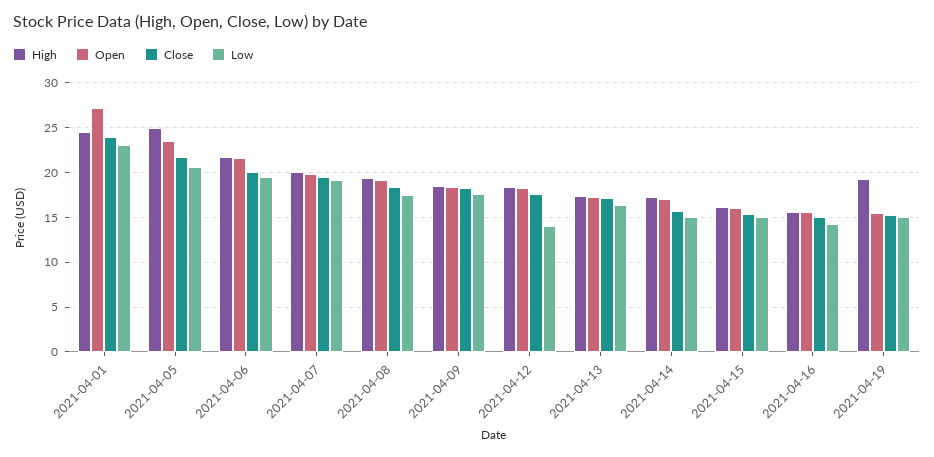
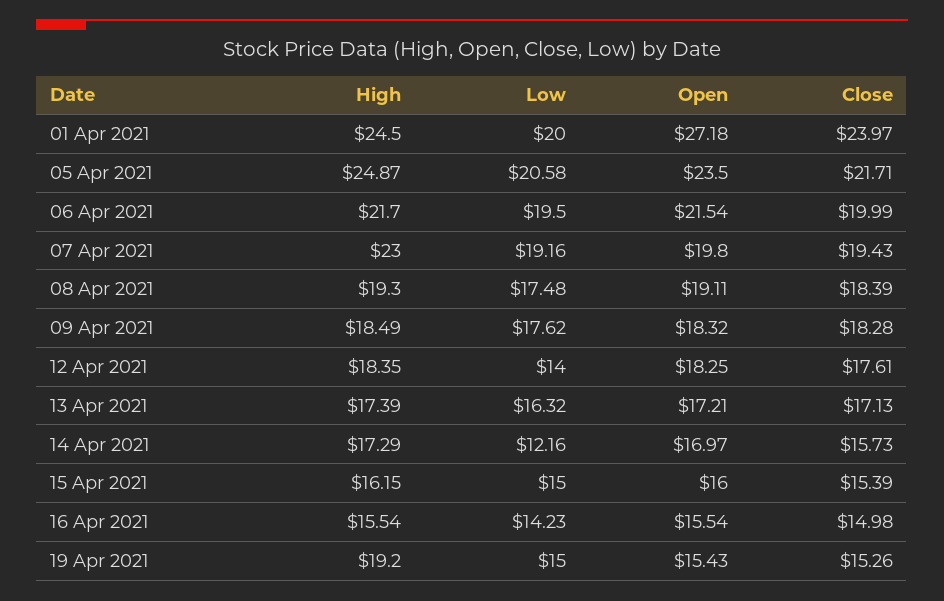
  {
    "High": {
      "2021-04-01": 24.5,
      "2021-04-05": 24.87,
      "2021-04-06": 21.7,
-     "2021-04-07": 20,
+     "2021-04-07": 23,
      "2021-04-08": 19.3,
      "2021-04-09": 18.49,
      "2021-04-12": 18.35,
      "2021-04-13": 17.39,
      "2021-04-14": 17.29,
      "2021-04-15": 16.15,
      "2021-04-16": 15.54,
      "2021-04-19": 19.2
    },
    "Open": {
      "2021-04-01": 27.18,
      "2021-04-05": 23.5,
      "2021-04-06": 21.54,
      "2021-04-07": 19.8,
      "2021-04-08": 19.11,
      "2021-04-09": 18.32,
      "2021-04-12": 18.25,
      "2021-04-13": 17.21,
      "2021-04-14": 16.97,
      "2021-04-15": 16,
      "2021-04-16": 15.54,
      "2021-04-19": 15.43
    },
    "Close": {
      "2021-04-01": 23.97,
      "2021-04-05": 21.71,
      "2021-04-06": 19.99,
      "2021-04-07": 19.43,
      "2021-04-08": 18.39,
      "2021-04-09": 18.28,
      "2021-04-12": 17.61,
      "2021-04-13": 17.13,
      "2021-04-14": 15.73,
      "2021-04-15": 15.39,
      "2021-04-16": 14.98,
      "2021-04-19": 15.26
    },
    "Low": {
-     "2021-04-01": 23,
+     "2021-04-01": 20,
      "2021-04-05": 20.58,
      "2021-04-06": 19.5,
      "2021-04-07": 19.16,
      "2021-04-08": 17.48,
      "2021-04-09": 17.62,
      "2021-04-12": 14,
      "2021-04-13": 16.32,
-     "2021-04-14": 15,
+     "2021-04-14": 12.16,
      "2021-04-15": 15,
      "2021-04-16": 14.23,
      "2021-04-19": 15
    }
  }

